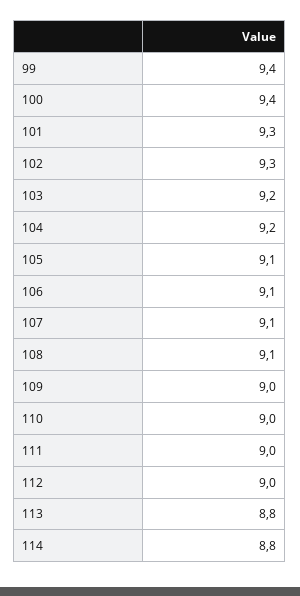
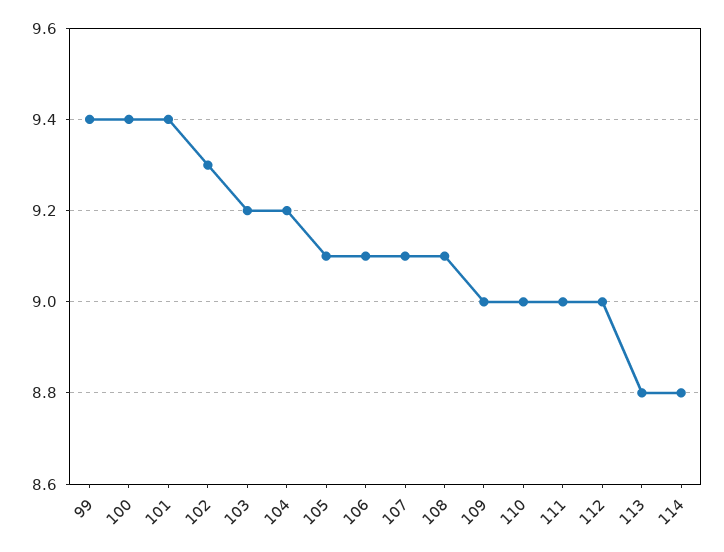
  {
    "99": 9.4,
    "100": 9.4,
-   "101": 9.3,
+   "101": 9.4,
    "102": 9.3,
    "103": 9.2,
    "104": 9.2,
    "105": 9.1,
    "106": 9.1,
    "107": 9.1,
    "108": 9.1,
    "109": 9,
    "110": 9,
    "111": 9,
    "112": 9,
    "113": 8.8,
    "114": 8.8
  }

